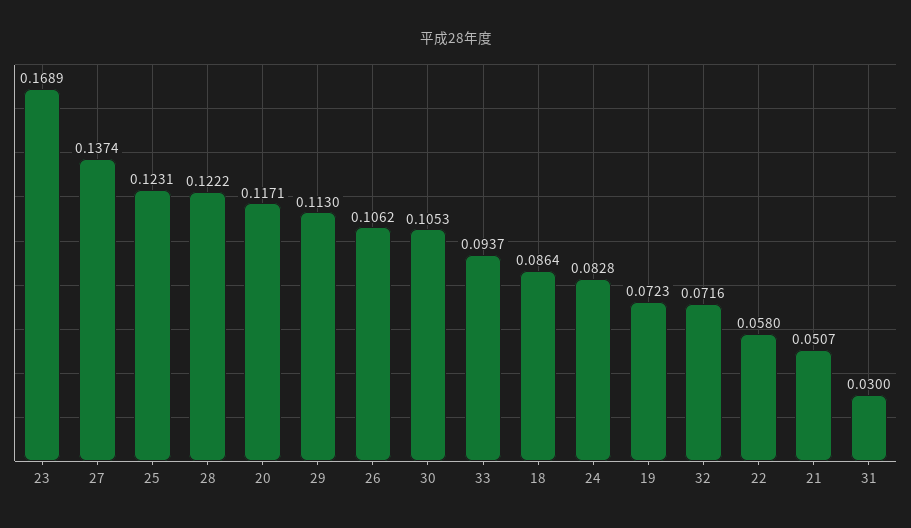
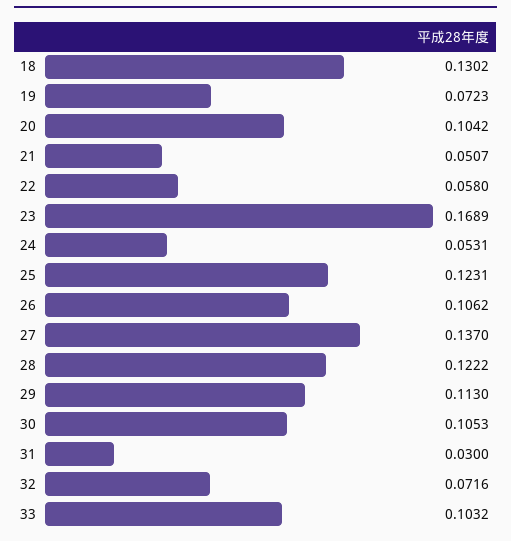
  {
    "23": 0.1689,
-   "27": 0.1374,
+   "27": 0.137,
    "25": 0.1231,
    "28": 0.1222,
-   "20": 0.1171,
+   "20": 0.1042,
    "29": 0.113,
    "26": 0.1062,
    "30": 0.1053,
-   "33": 0.0937,
+   "33": 0.1032,
-   "18": 0.0864,
+   "18": 0.1302,
-   "24": 0.0828,
+   "24": 0.0531,
    "19": 0.0723,
    "32": 0.0716,
    "22": 0.058,
    "21": 0.0507,
    "31": 0.03
  }

